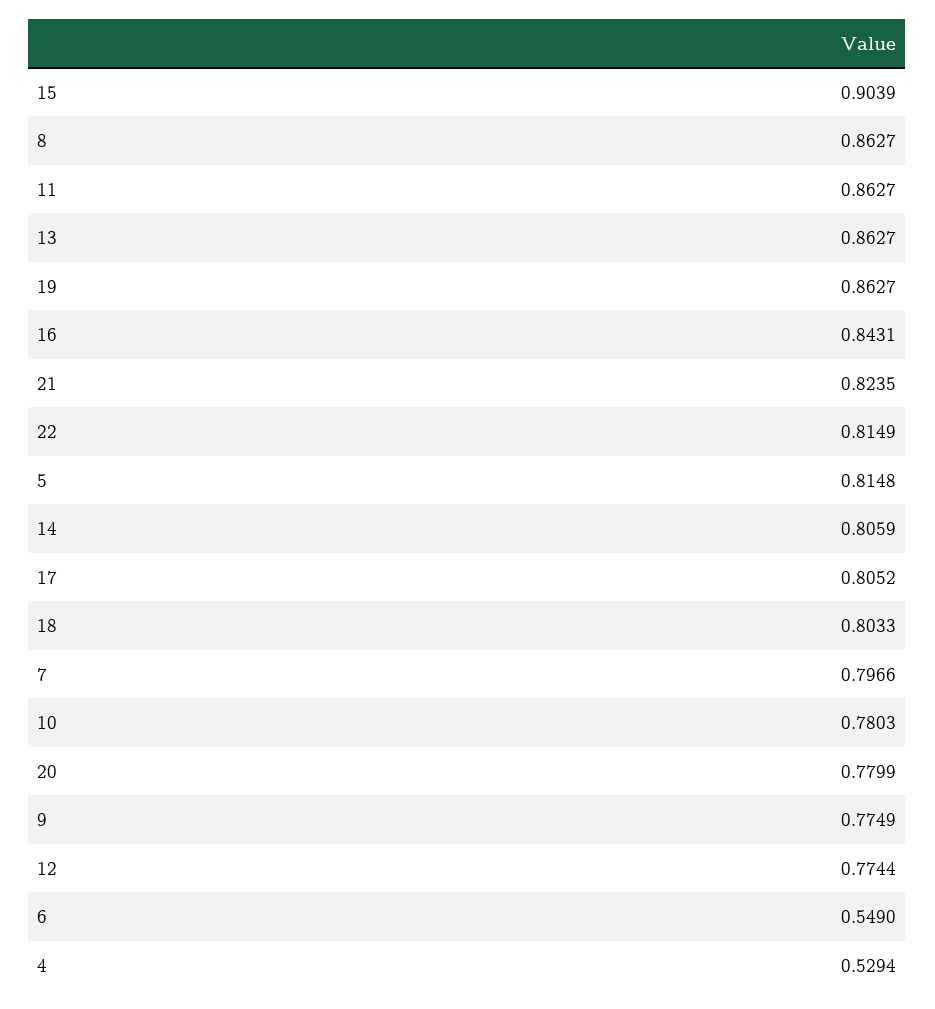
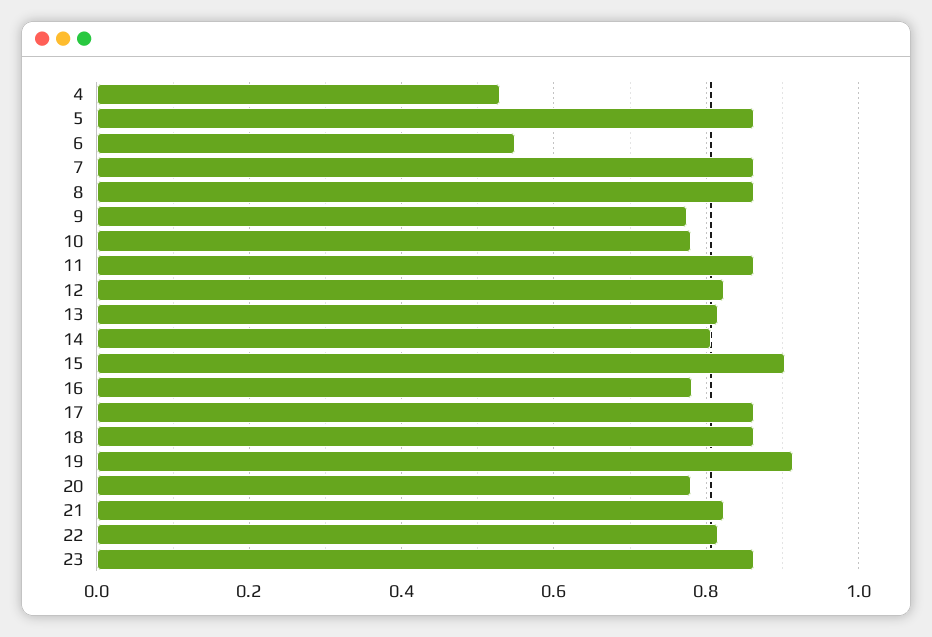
  {
    "15": 0.9039,
    "8": 0.8627,
    "11": 0.8627,
-   "13": 0.8627,
+   "13": 0.82,
-   "19": 0.8627,
+   "19": 0.92,
-   "16": 0.8431,
+   "16": 0.78,
    "21": 0.8235,
    "22": 0.8149,
-   "5": 0.8148,
+   "5": 0.86,
    "14": 0.8059,
-   "17": 0.8052,
+   "17": 0.86,
-   "18": 0.8033,
+   "18": 0.86,
-   "7": 0.7966,
+   "7": 0.86,
    "10": 0.7803,
    "20": 0.7799,
    "9": 0.7749,
-   "12": 0.7744,
+   "12": 0.82,
    "6": 0.549,
-   "4": 0.5294
+   "4": 0.5294,
+   "23": 0.86
  }

